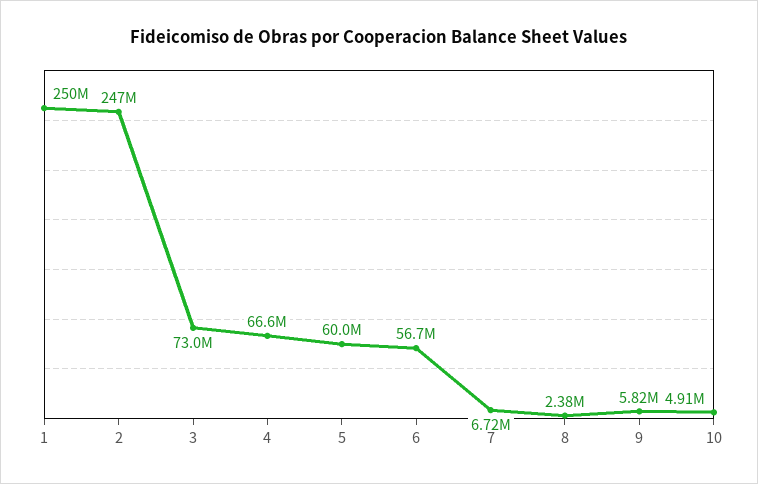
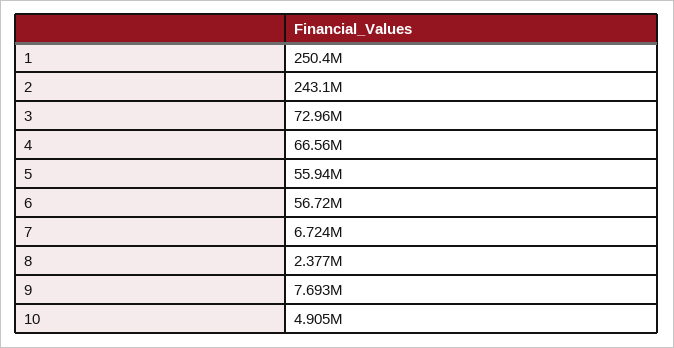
  {
    "1": 250400000,
-   "2": 247000000,
+   "2": 243100000,
    "3": 72960000,
    "4": 66560000,
-   "5": 60000000,
+   "5": 55940000,
    "6": 56720000,
    "7": 6724000,
    "8": 2377000,
-   "9": 5820000,
+   "9": 7693000,
    "10": 4905000
  }

